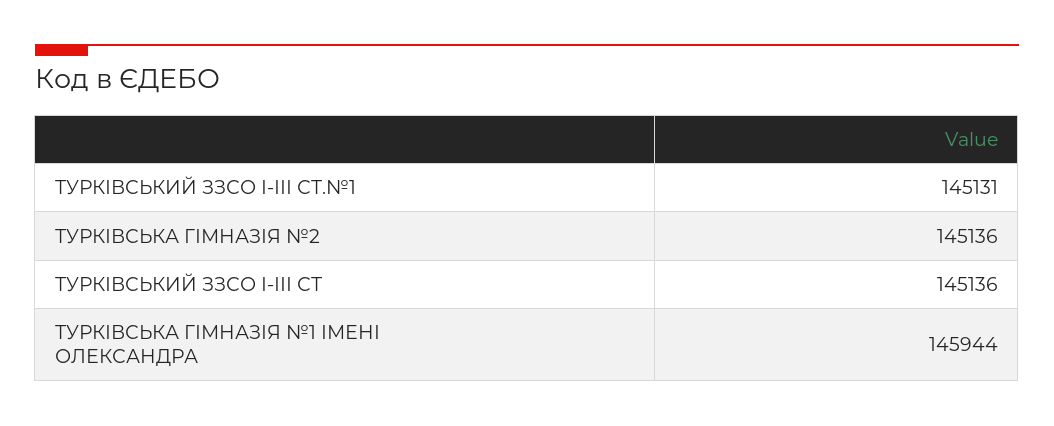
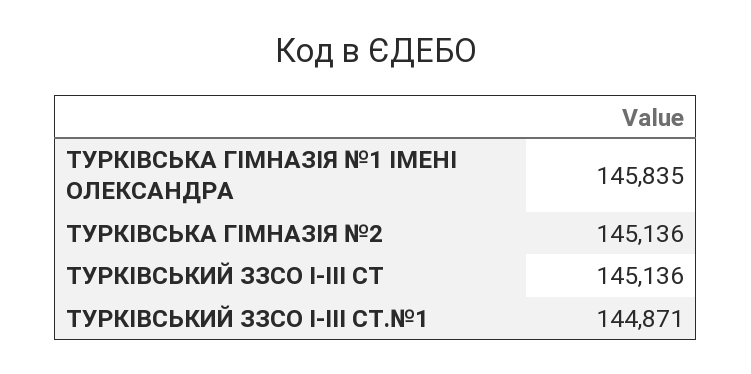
  {
-   "ТУРКІВСЬКИЙ ЗЗСО І-ІІІ СТ.№1": 145131,
+   "ТУРКІВСЬКИЙ ЗЗСО І-ІІІ СТ.№1": 144871,
    "ТУРКІВСЬКА ГІМНАЗІЯ №2": 145136,
    "ТУРКІВСЬКИЙ ЗЗСО І-ІІІ СТ": 145136,
-   "ТУРКІВСЬКА ГІМНАЗІЯ №1 ІМЕНІ ОЛЕКСАНДРА": 145944
+   "ТУРКІВСЬКА ГІМНАЗІЯ №1 ІМЕНІ ОЛЕКСАНДРА": 145835
  }

